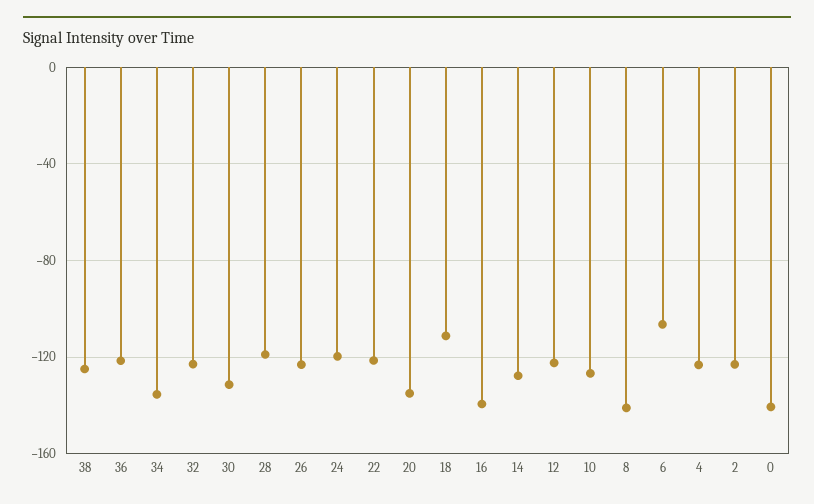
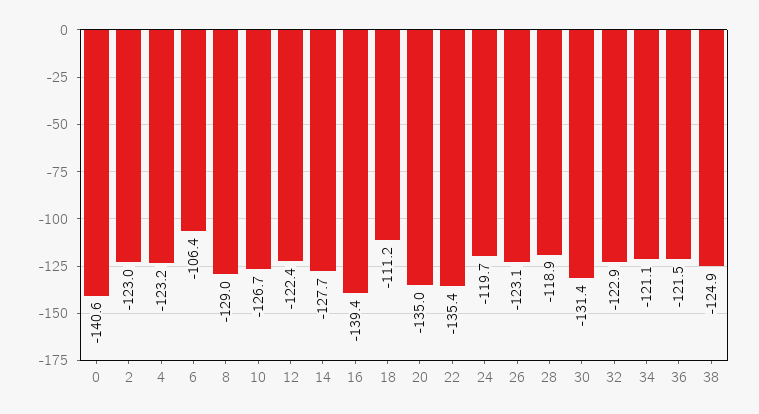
  {
    "38": -124.9,
    "36": -121.5,
-   "34": -135,
+   "34": -121.1,
    "32": -122.9,
    "30": -131.4,
    "28": -118.9,
    "26": -123.1,
    "24": -119.7,
-   "22": -120,
+   "22": -135.4,
    "20": -135,
    "18": -111.2,
    "16": -139.4,
    "14": -127.7,
    "12": -122.4,
    "10": -126.7,
-   "8": -140,
+   "8": -129,
    "6": -106.4,
    "4": -123.2,
    "2": -123,
    "0": -140.6
  }

